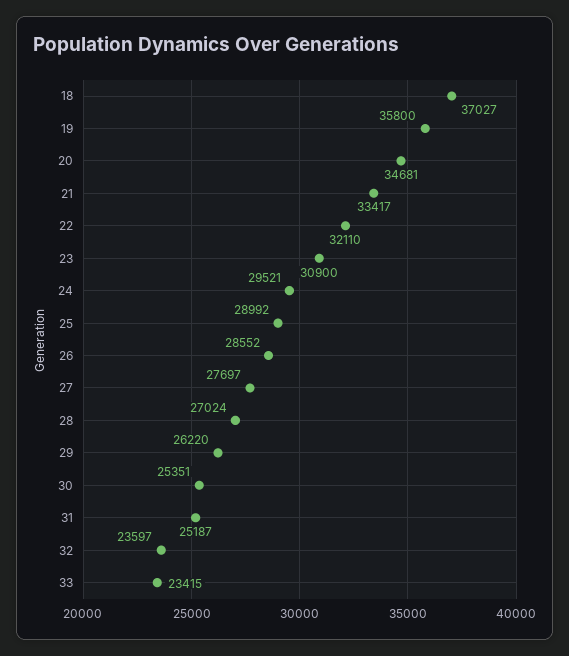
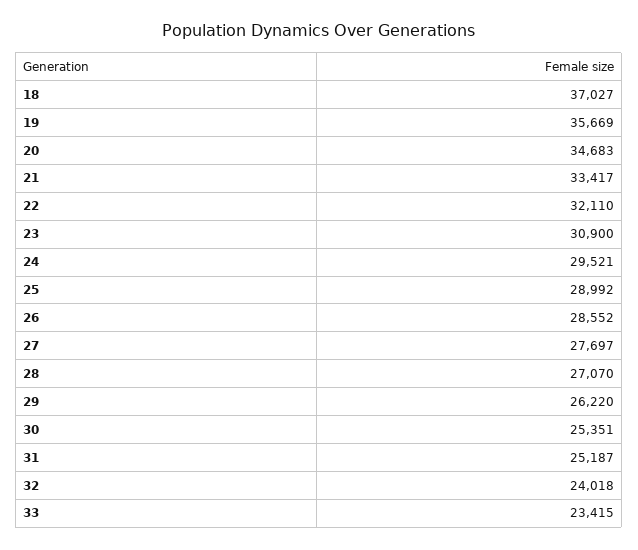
  {
    "18": 37027,
-   "19": 35800,
+   "19": 35669,
-   "20": 34681,
+   "20": 34683,
    "21": 33417,
    "22": 32110,
    "23": 30900,
    "24": 29521,
    "25": 28992,
    "26": 28552,
    "27": 27697,
-   "28": 27024,
+   "28": 27070,
    "29": 26220,
    "30": 25351,
    "31": 25187,
-   "32": 23597,
+   "32": 24018,
    "33": 23415
  }

